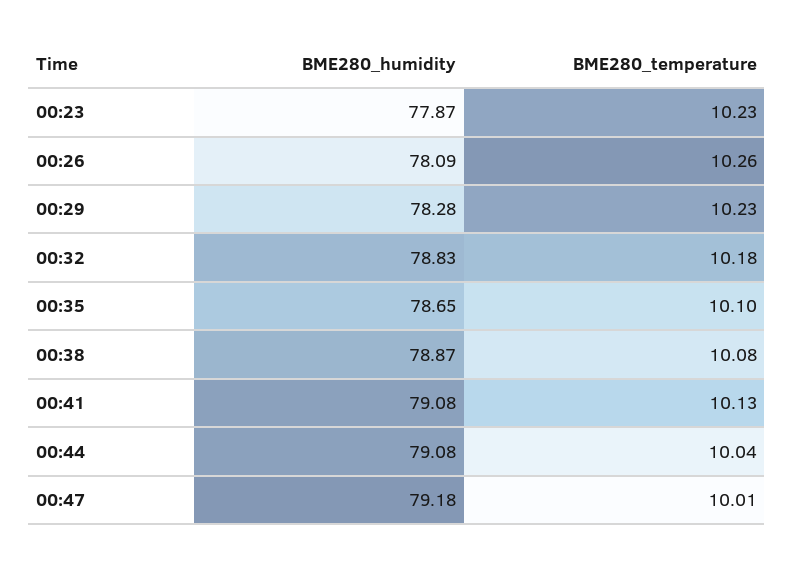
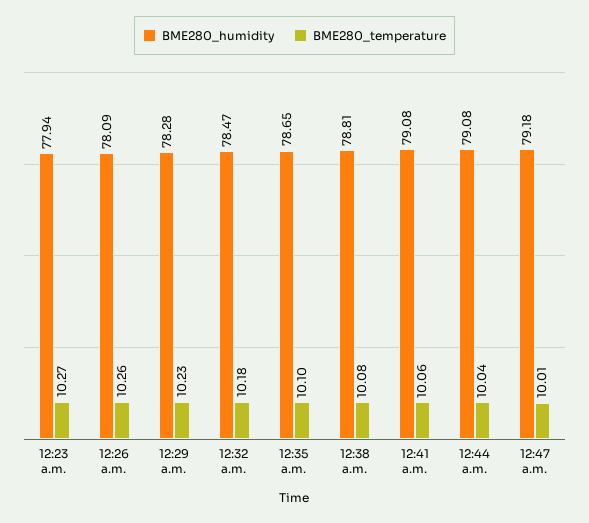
  {
    "BME280_humidity": {
-     "00:23": 77.87,
+     "00:23": 77.94,
      "00:26": 78.09,
      "00:29": 78.28,
-     "00:32": 78.83,
+     "00:32": 78.47,
      "00:35": 78.65,
-     "00:38": 78.87,
+     "00:38": 78.81,
      "00:41": 79.08,
      "00:44": 79.08,
      "00:47": 79.18
    },
    "BME280_temperature": {
-     "00:23": 10.23,
+     "00:23": 10.27,
      "00:26": 10.26,
      "00:29": 10.23,
      "00:32": 10.18,
      "00:35": 10.1,
      "00:38": 10.08,
-     "00:41": 10.13,
+     "00:41": 10.06,
      "00:44": 10.04,
      "00:47": 10.01
    }
  }

